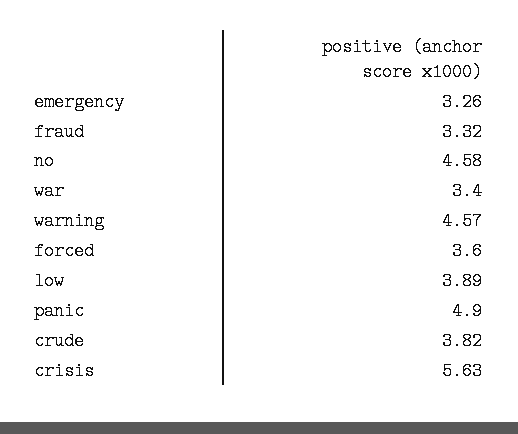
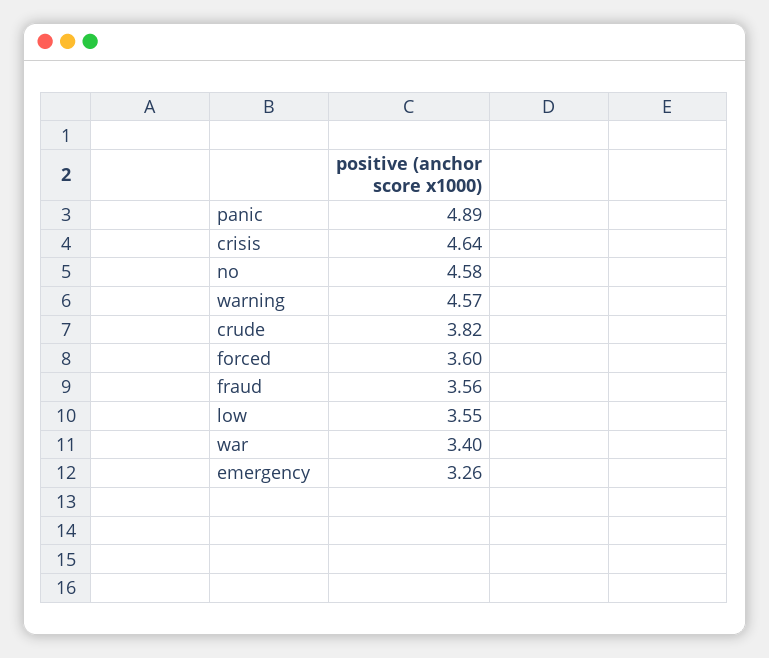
  {
    "emergency": 3.26,
-   "fraud": 3.32,
+   "fraud": 3.56,
    "no": 4.58,
    "war": 3.4,
    "warning": 4.57,
    "forced": 3.6,
-   "low": 3.89,
+   "low": 3.55,
-   "panic": 4.9,
+   "panic": 4.89,
    "crude": 3.82,
-   "crisis": 5.63
+   "crisis": 4.64
  }

